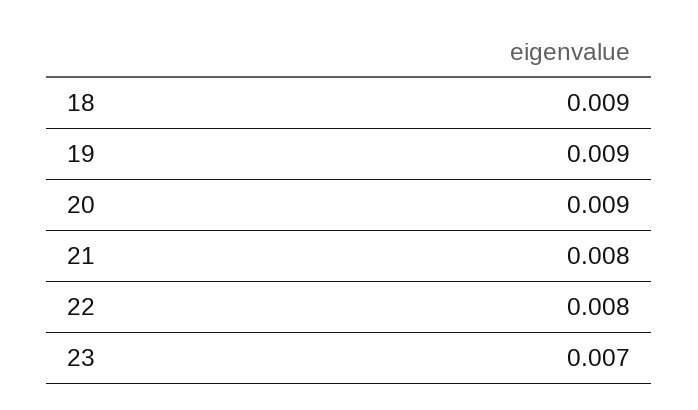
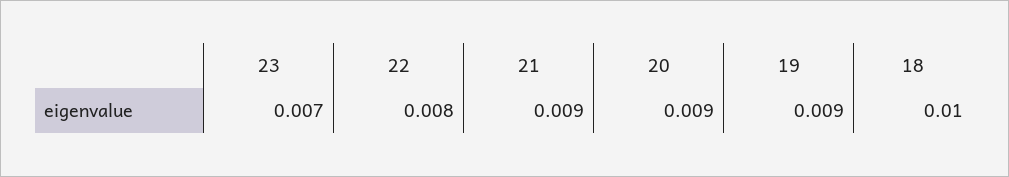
  {
-   "18": 0.009,
+   "18": 0.01,
    "19": 0.009,
    "20": 0.009,
-   "21": 0.008,
+   "21": 0.009,
    "22": 0.008,
    "23": 0.007
  }

